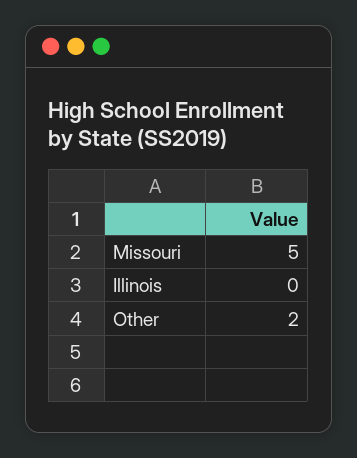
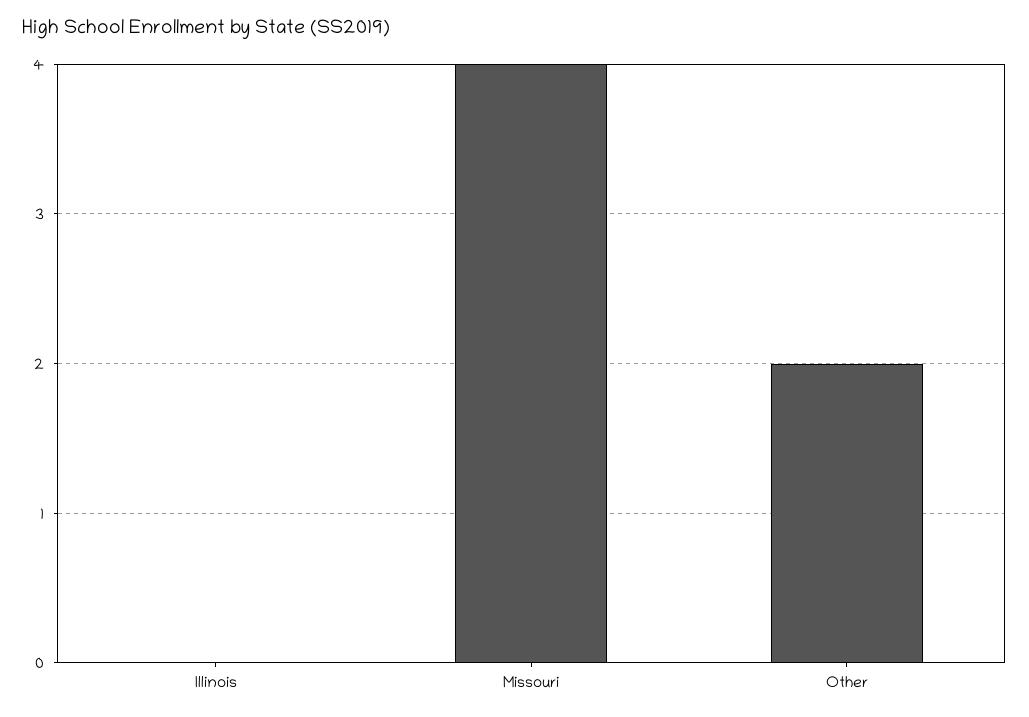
  {
-   "Missouri": 5,
+   "Missouri": 4,
    "Illinois": 0,
    "Other": 2
  }

